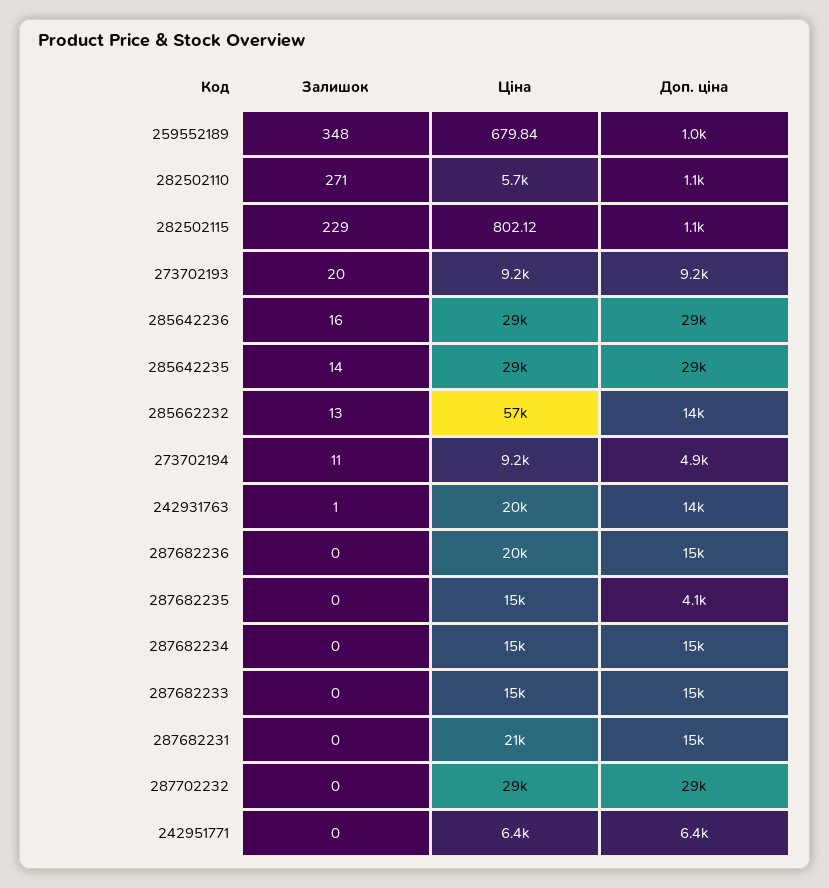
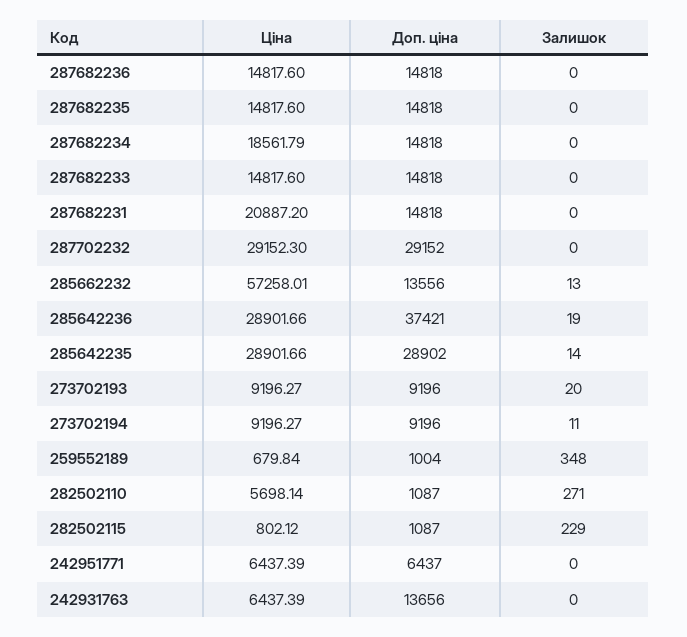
  {
    "Залишок": {
      "259552189": 348,
      "282502110": 271,
      "282502115": 229,
      "273702193": 20,
-     "285642236": 16,
+     "285642236": 19,
      "285642235": 14,
      "285662232": 13,
      "273702194": 11,
-     "242931763": 1,
+     "242931763": 0,
      "287682236": 0,
      "287682235": 0,
      "287682234": 0,
      "287682233": 0,
      "287682231": 0,
      "287702232": 0,
      "242951771": 0
    },
    "Ціна": {
      "259552189": 679.84,
      "282502110": 5698.14,
      "282502115": 802.12,
      "273702193": 9196.27,
      "285642236": 28901.66,
      "285642235": 28901.66,
      "285662232": 57258.01,
      "273702194": 9196.27,
-     "242931763": 20000,
+     "242931763": 6437.39,
-     "287682236": 20000,
+     "287682236": 14817.6,
      "287682235": 14817.6,
-     "287682234": 15000,
+     "287682234": 18561.79,
      "287682233": 14817.6,
      "287682231": 20887.2,
      "287702232": 29152.3,
      "242951771": 6437.39
    },
    "Доп. ціна": {
      "259552189": 1004,
      "282502110": 1087,
      "282502115": 1087,
      "273702193": 9196,
-     "285642236": 29000,
+     "285642236": 37421,
      "285642235": 28902,
      "285662232": 13556,
-     "273702194": 4900,
+     "273702194": 9196,
      "242931763": 13656,
      "287682236": 14818,
-     "287682235": 4100,
+     "287682235": 14818,
      "287682234": 14818,
      "287682233": 14818,
      "287682231": 14818,
      "287702232": 29152,
      "242951771": 6437
    }
  }

